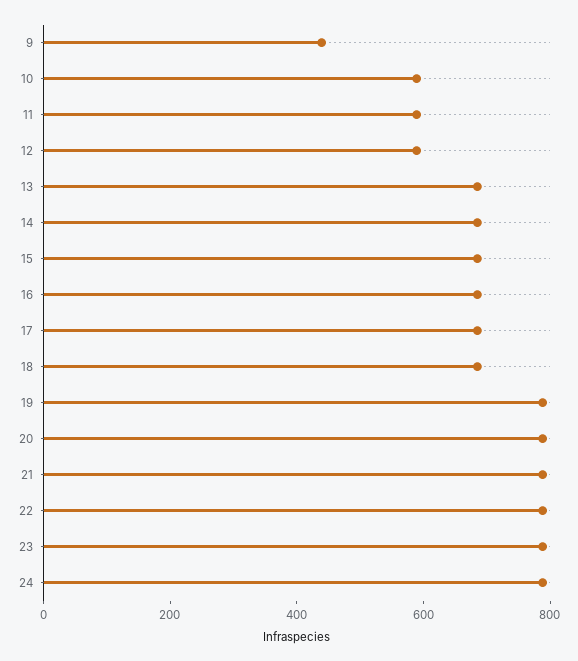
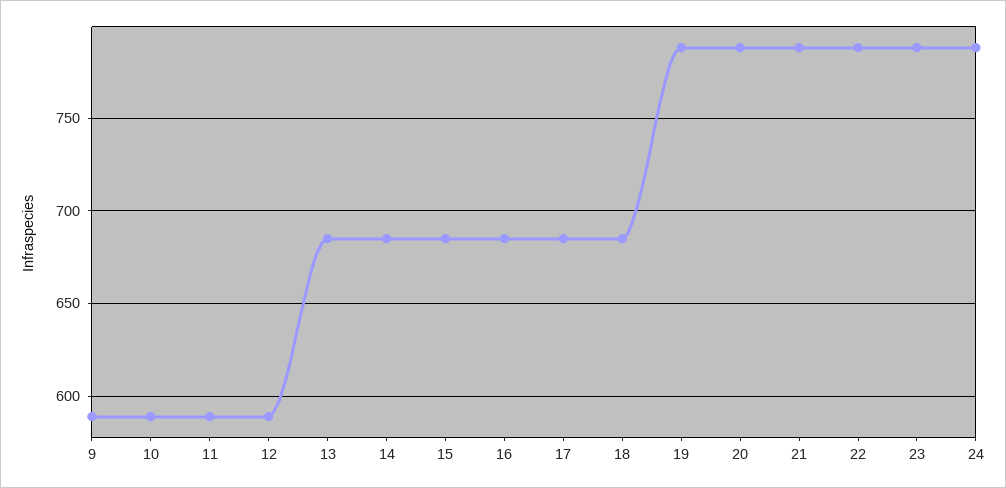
  {
-   "9": 450,
+   "9": 590,
    "10": 590,
    "11": 590,
    "12": 590,
    "13": 685,
    "14": 685,
    "15": 685,
    "16": 685,
    "17": 685,
    "18": 685,
    "19": 790,
    "20": 790,
    "21": 790,
    "22": 790,
    "23": 790,
    "24": 790
  }

